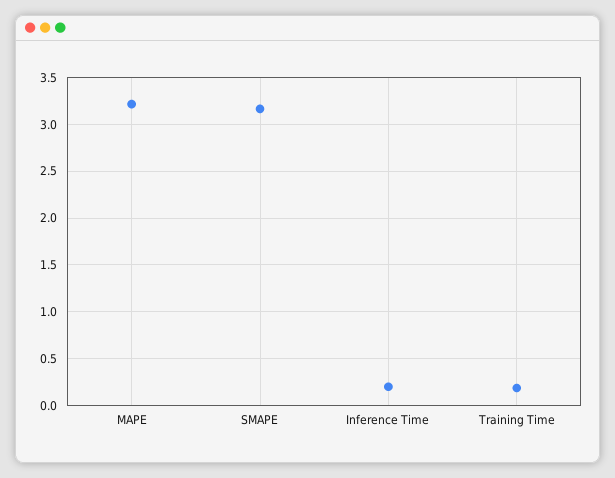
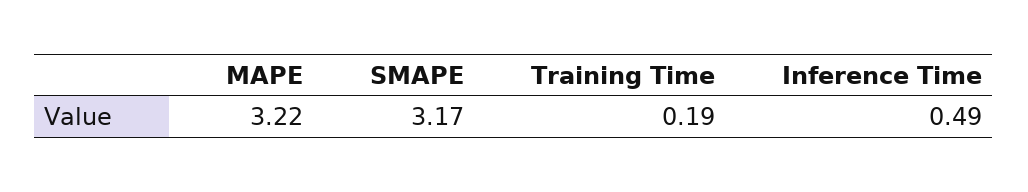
  {
    "MAPE": 3.22,
    "SMAPE": 3.17,
-   "Inference Time": 0.2,
+   "Inference Time": 0.49,
    "Training Time": 0.19
  }

